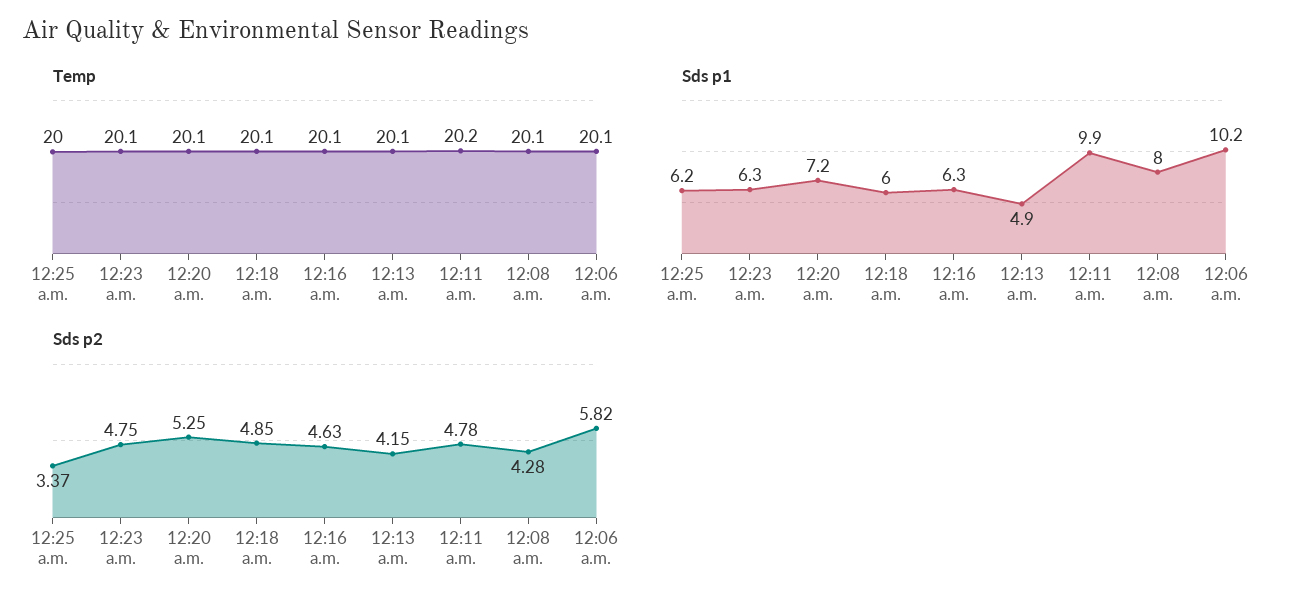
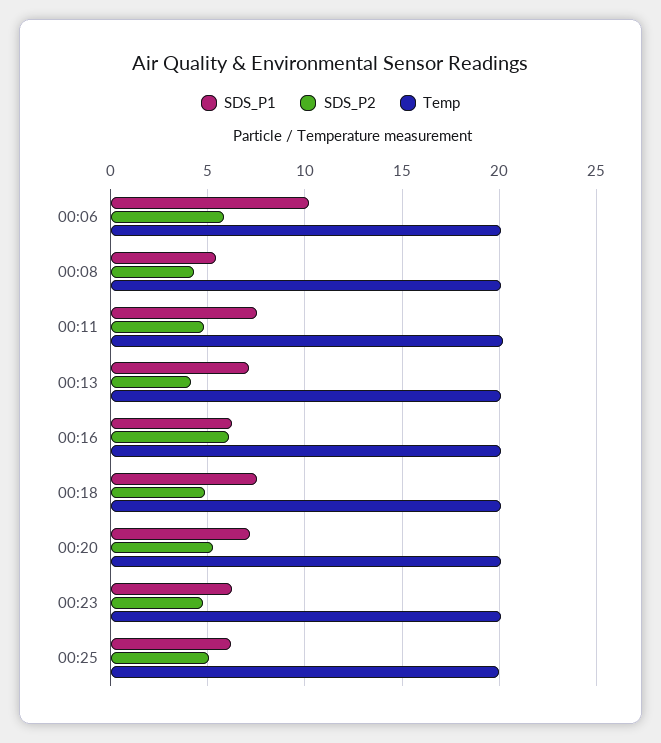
  {
    "Temp": {
      "12:25 a.m.": 20,
      "12:23 a.m.": 20.1,
      "12:20 a.m.": 20.1,
      "12:18 a.m.": 20.1,
      "12:16 a.m.": 20.1,
      "12:13 a.m.": 20.1,
      "12:11 a.m.": 20.2,
      "12:08 a.m.": 20.1,
      "12:06 a.m.": 20.1
    },
    "Sds p1": {
      "12:25 a.m.": 6.2,
      "12:23 a.m.": 6.3,
      "12:20 a.m.": 7.2,
-     "12:18 a.m.": 6,
+     "12:18 a.m.": 7.5,
      "12:16 a.m.": 6.3,
-     "12:13 a.m.": 4.9,
+     "12:13 a.m.": 7,
-     "12:11 a.m.": 9.9,
+     "12:11 a.m.": 7.5,
-     "12:08 a.m.": 8,
+     "12:08 a.m.": 5.5,
      "12:06 a.m.": 10.2
    },
    "Sds p2": {
-     "12:25 a.m.": 3.37,
+     "12:25 a.m.": 5,
      "12:23 a.m.": 4.75,
      "12:20 a.m.": 5.25,
      "12:18 a.m.": 4.85,
-     "12:16 a.m.": 4.63,
+     "12:16 a.m.": 6,
      "12:13 a.m.": 4.15,
      "12:11 a.m.": 4.78,
      "12:08 a.m.": 4.28,
      "12:06 a.m.": 5.82
    }
  }

